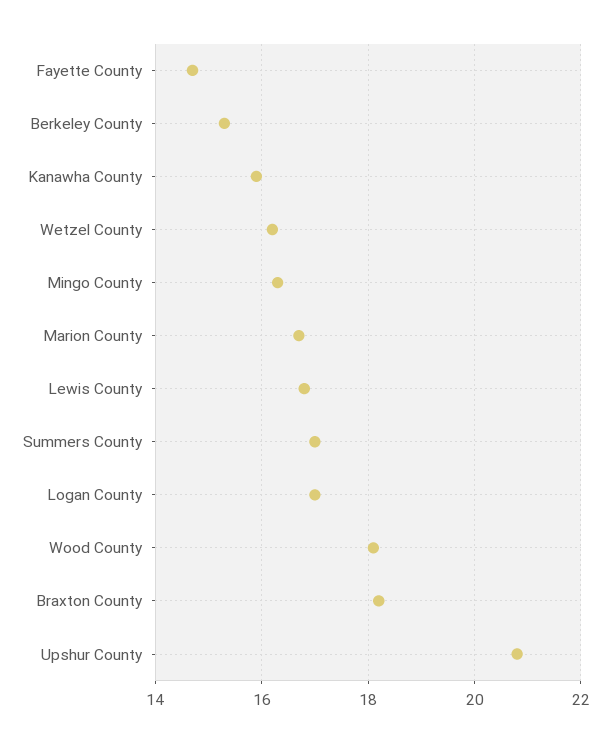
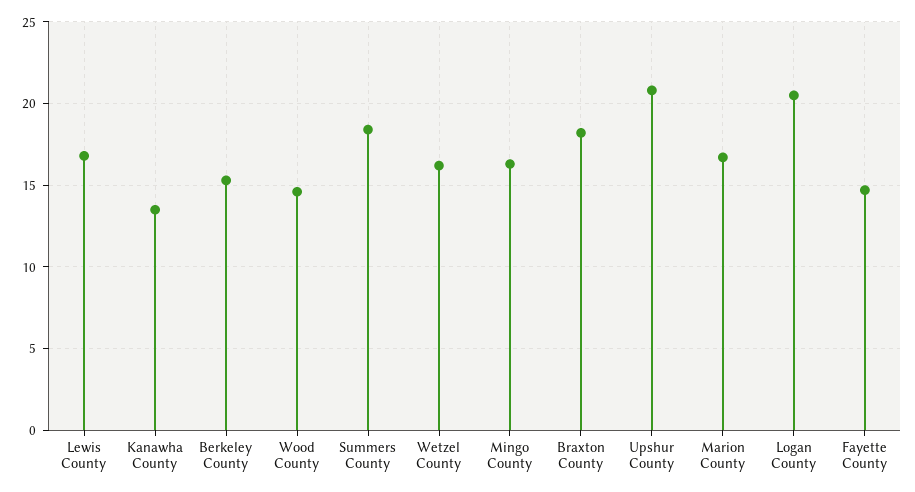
  {
    "Fayette County": 14.5,
    "Berkeley County": 15.5,
-   "Kanawha County": 16,
+   "Kanawha County": 13.5,
    "Wetzel County": 16,
    "Mingo County": 16.5,
    "Marion County": 16.5,
    "Lewis County": 17,
-   "Summers County": 17,
+   "Summers County": 18.5,
-   "Logan County": 17,
+   "Logan County": 20.5,
-   "Wood County": 18,
+   "Wood County": 14.5,
    "Braxton County": 18,
    "Upshur County": 21
  }

